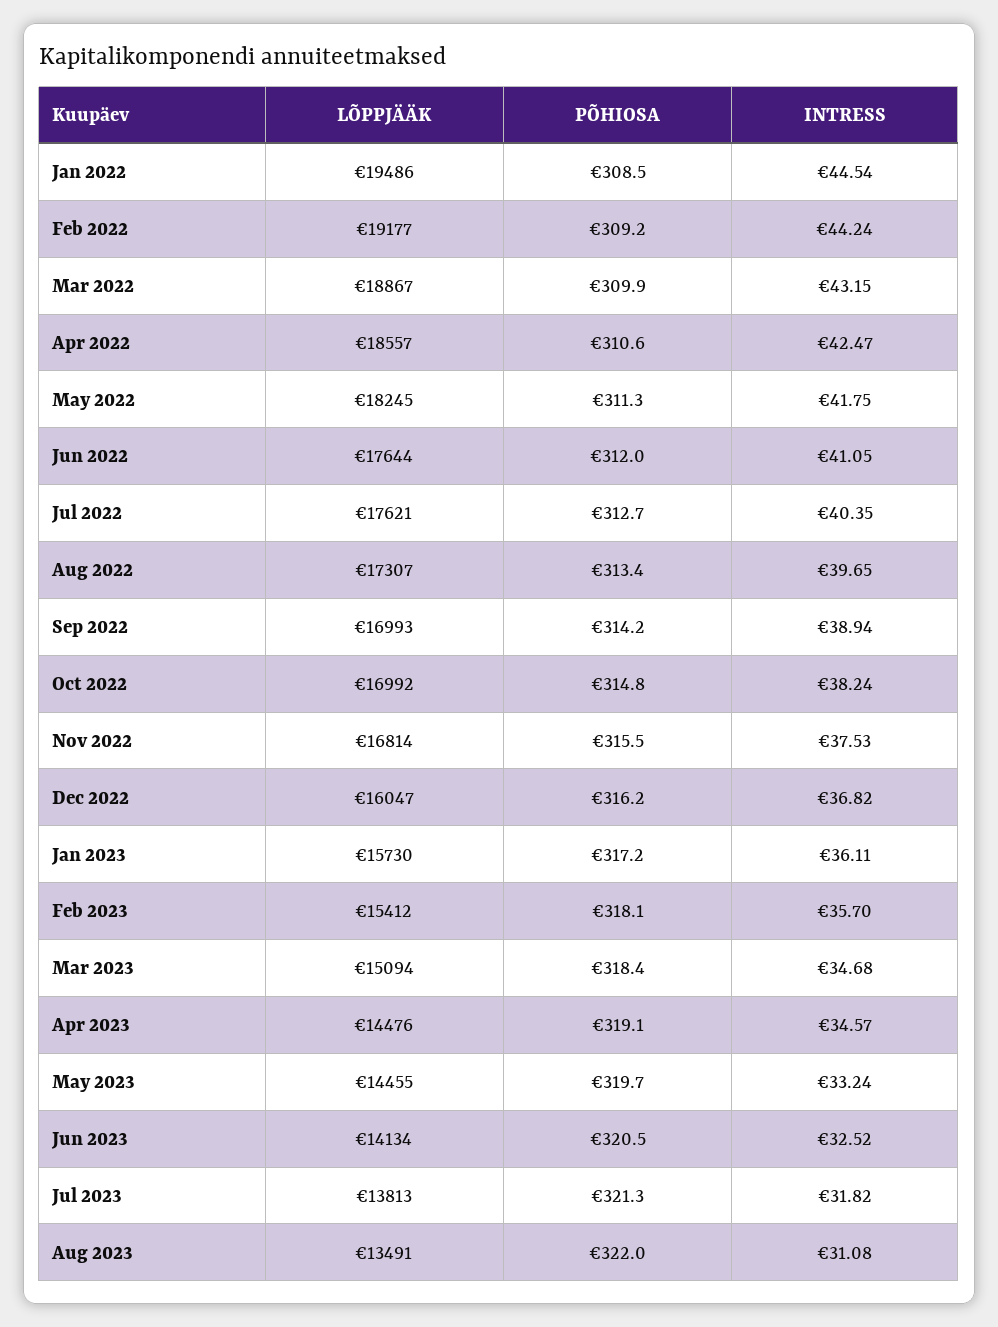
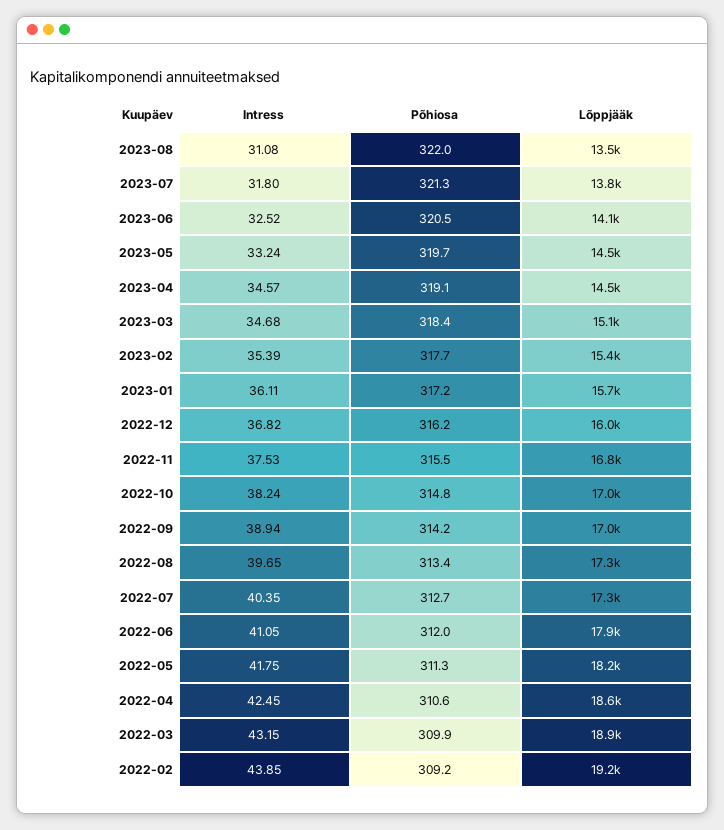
  {
    "LÕPPJÄÄK": {
-     "Jan 2022": 19486,
      "Feb 2022": 19177,
      "Mar 2022": 18867,
      "Apr 2022": 18557,
      "May 2022": 18245,
-     "Jun 2022": 17644,
+     "Jun 2022": 17900,
-     "Jul 2022": 17621,
+     "Jul 2022": 17300,
      "Aug 2022": 17307,
      "Sep 2022": 16993,
      "Oct 2022": 16992,
      "Nov 2022": 16814,
      "Dec 2022": 16047,
      "Jan 2023": 15730,
      "Feb 2023": 15412,
      "Mar 2023": 15094,
      "Apr 2023": 14476,
      "May 2023": 14455,
      "Jun 2023": 14134,
      "Jul 2023": 13813,
      "Aug 2023": 13491
    },
    "PÕHIOSA": {
-     "Jan 2022": 308.5,
      "Feb 2022": 309.2,
      "Mar 2022": 309.9,
      "Apr 2022": 310.6,
      "May 2022": 311.3,
      "Jun 2022": 312,
      "Jul 2022": 312.7,
      "Aug 2022": 313.4,
      "Sep 2022": 314.2,
      "Oct 2022": 314.8,
      "Nov 2022": 315.5,
      "Dec 2022": 316.2,
      "Jan 2023": 317.2,
-     "Feb 2023": 318.1,
+     "Feb 2023": 317.7,
      "Mar 2023": 318.4,
      "Apr 2023": 319.1,
      "May 2023": 319.7,
      "Jun 2023": 320.5,
      "Jul 2023": 321.3,
      "Aug 2023": 322
    },
    "INTRESS": {
-     "Jan 2022": 44.54,
-     "Feb 2022": 44.24,
+     "Feb 2022": 43.85,
      "Mar 2022": 43.15,
-     "Apr 2022": 42.47,
+     "Apr 2022": 42.45,
      "May 2022": 41.75,
      "Jun 2022": 41.05,
      "Jul 2022": 40.35,
      "Aug 2022": 39.65,
      "Sep 2022": 38.94,
      "Oct 2022": 38.24,
      "Nov 2022": 37.53,
      "Dec 2022": 36.82,
      "Jan 2023": 36.11,
-     "Feb 2023": 35.7,
+     "Feb 2023": 35.39,
      "Mar 2023": 34.68,
      "Apr 2023": 34.57,
      "May 2023": 33.24,
      "Jun 2023": 32.52,
-     "Jul 2023": 31.82,
+     "Jul 2023": 31.8,
      "Aug 2023": 31.08
    }
  }

